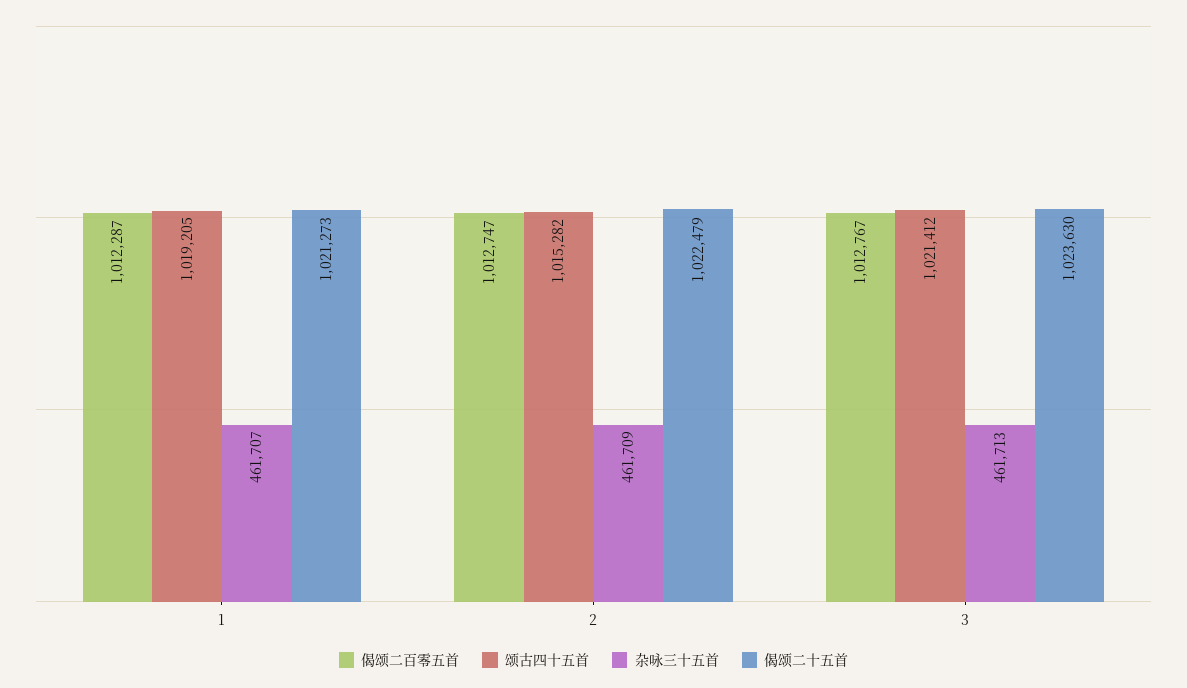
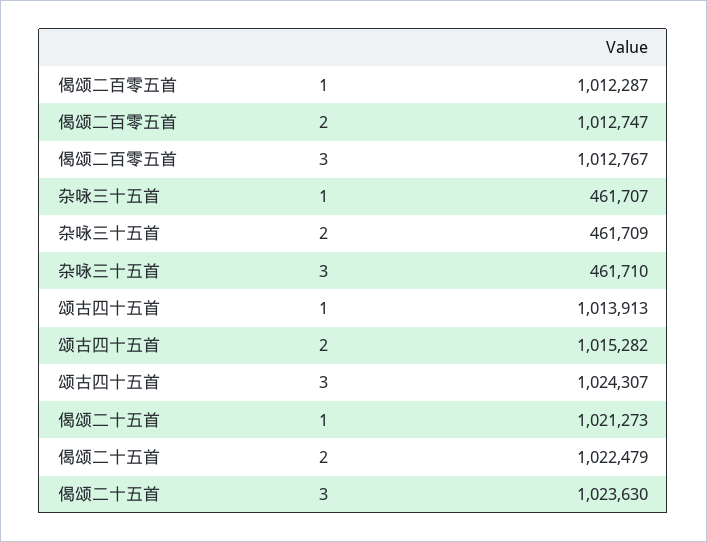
  {
    "偈颂二百零五首": {
      "1": 1012287,
      "2": 1012747,
      "3": 1012767
    },
    "颂古四十五首": {
-     "1": 1019205,
+     "1": 1013913,
      "2": 1015282,
-     "3": 1021412
+     "3": 1024307
    },
    "杂咏三十五首": {
      "1": 461707,
      "2": 461709,
-     "3": 461713
+     "3": 461710
    },
    "偈颂二十五首": {
      "1": 1021273,
      "2": 1022479,
      "3": 1023630
    }
  }

